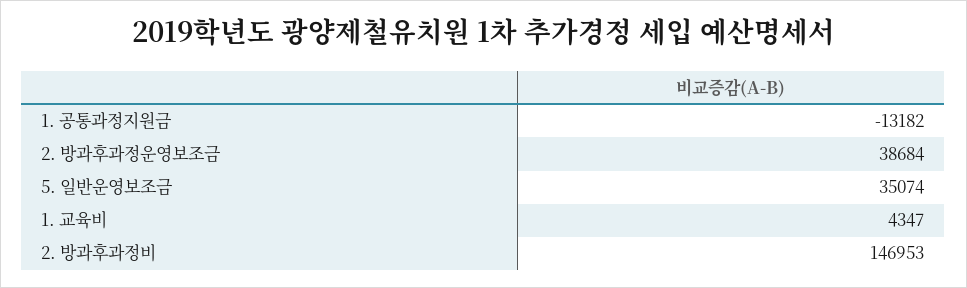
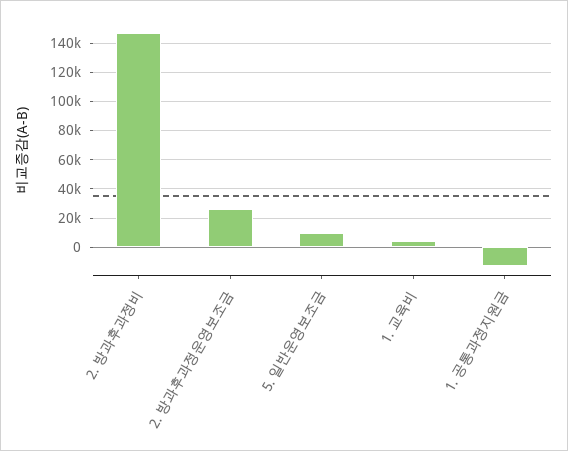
  {
    "1. 공통과정지원금": -13182,
-   "2. 방과후과정운영보조금": 38684,
+   "2. 방과후과정운영보조금": 25000,
-   "5. 일반운영보조금": 35074,
+   "5. 일반운영보조금": 10000,
    "1. 교육비": 4347,
    "2. 방과후과정비": 146953
  }

